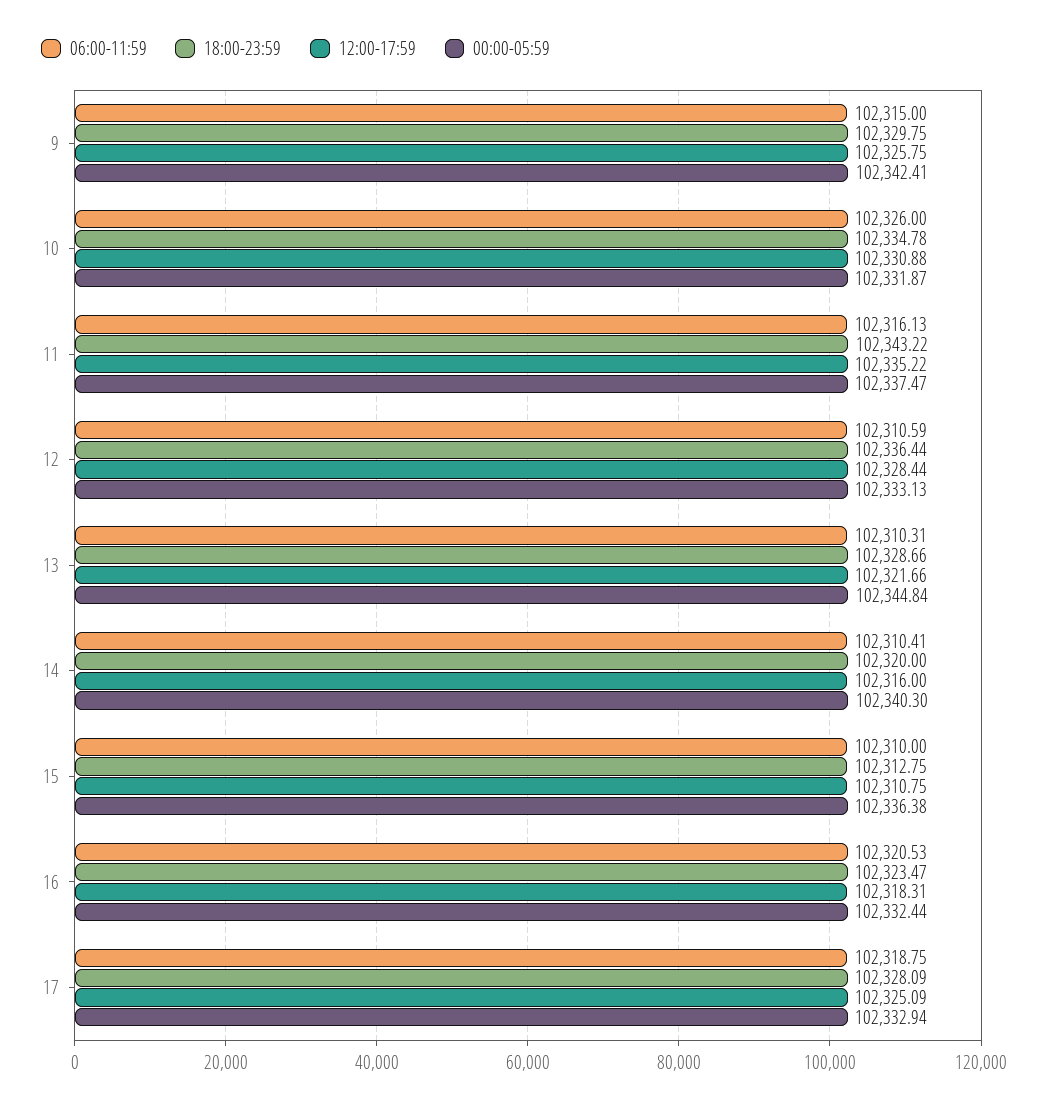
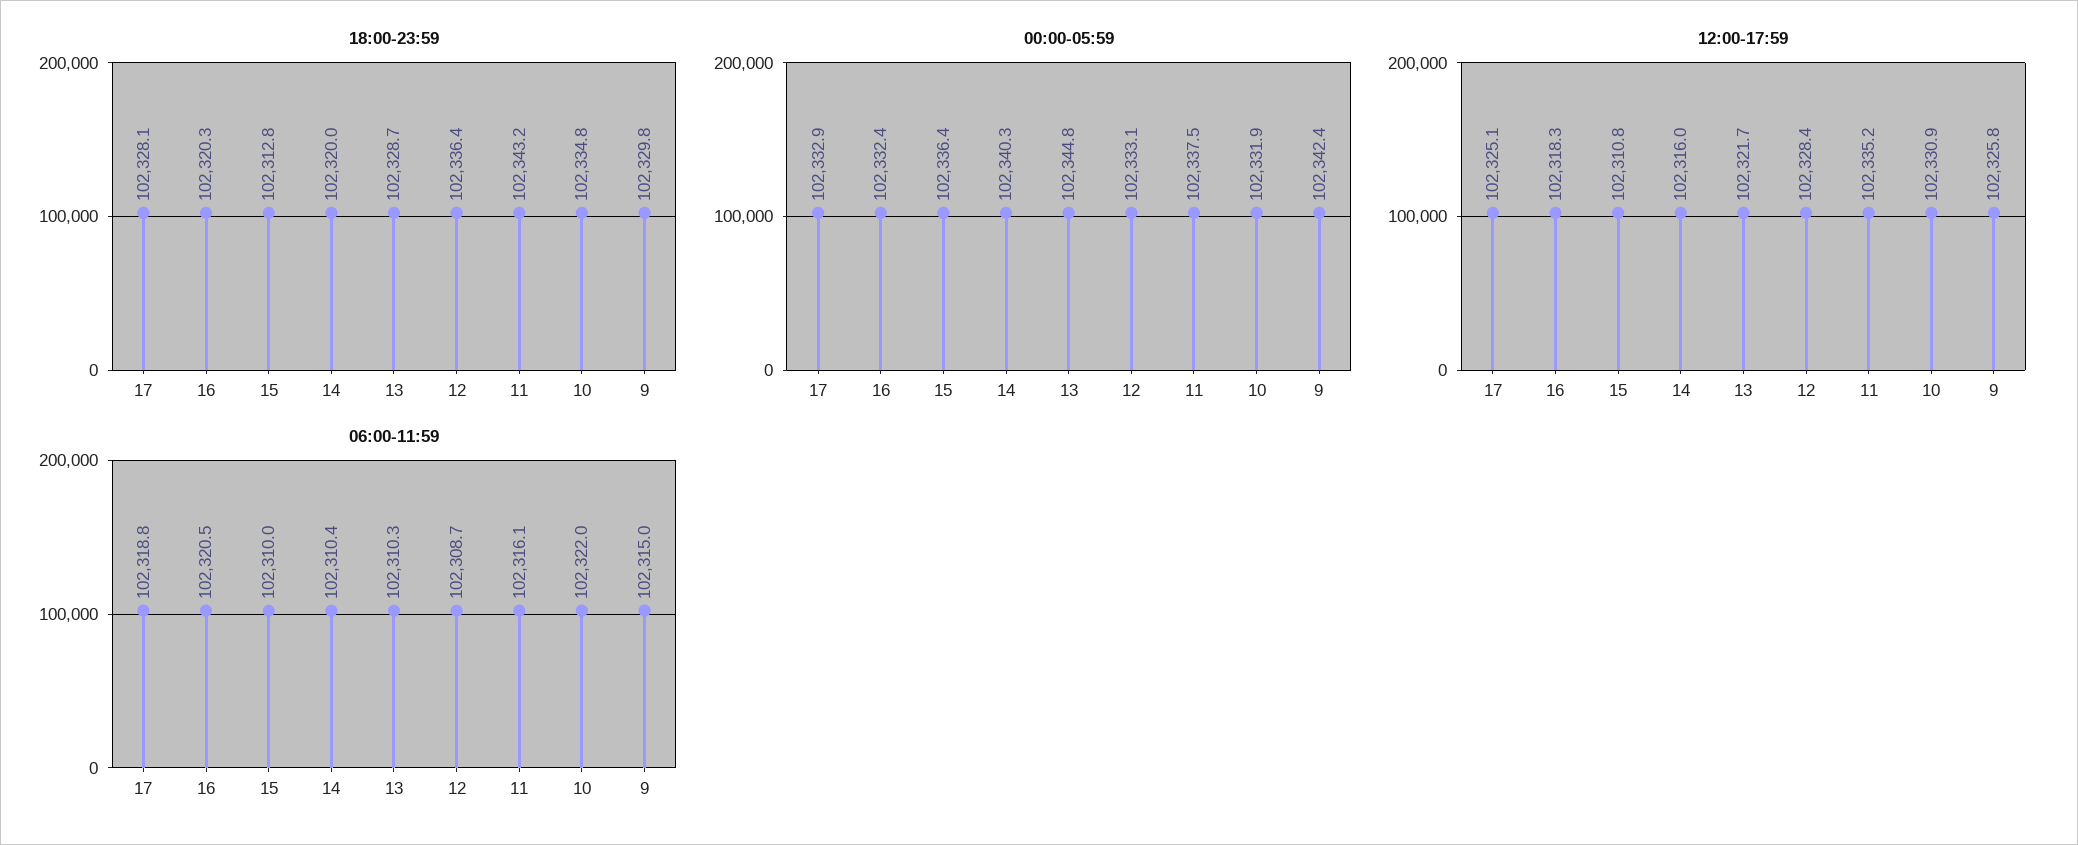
  {
    "06:00-11:59": {
      "9": 102315,
-     "10": 102326,
+     "10": 102322,
      "11": 102316.13,
-     "12": 102310.59,
+     "12": 102308.7,
      "13": 102310.31,
      "14": 102310.41,
      "15": 102310,
      "16": 102320.53,
      "17": 102318.75
    },
    "18:00-23:59": {
      "9": 102329.75,
      "10": 102334.78,
      "11": 102343.22,
      "12": 102336.44,
      "13": 102328.66,
      "14": 102320,
      "15": 102312.75,
-     "16": 102323.47,
+     "16": 102320.3,
      "17": 102328.09
    },
    "12:00-17:59": {
      "9": 102325.75,
      "10": 102330.88,
      "11": 102335.22,
      "12": 102328.44,
      "13": 102321.66,
      "14": 102316,
      "15": 102310.75,
      "16": 102318.31,
      "17": 102325.09
    },
    "00:00-05:59": {
      "9": 102342.41,
      "10": 102331.87,
      "11": 102337.47,
      "12": 102333.13,
      "13": 102344.84,
      "14": 102340.3,
      "15": 102336.38,
      "16": 102332.44,
      "17": 102332.94
    }
  }

